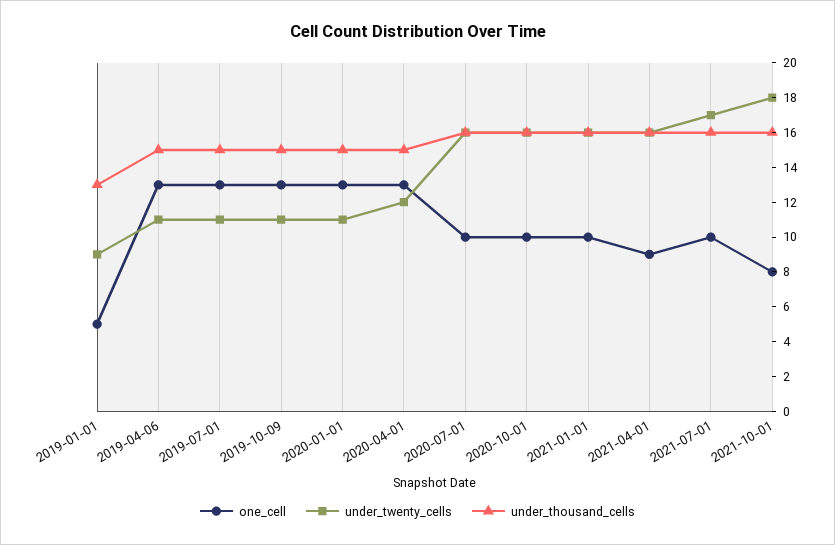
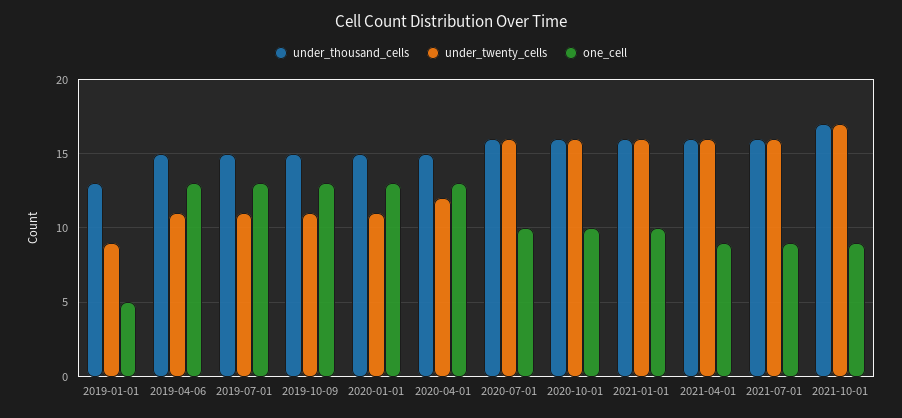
  {
    "one_cell": {
      "2019-01-01": 5,
      "2019-04-06": 13,
      "2019-07-01": 13,
      "2019-10-09": 13,
      "2020-01-01": 13,
      "2020-04-01": 13,
      "2020-07-01": 10,
      "2020-10-01": 10,
      "2021-01-01": 10,
      "2021-04-01": 9,
-     "2021-07-01": 10,
+     "2021-07-01": 9,
-     "2021-10-01": 8
+     "2021-10-01": 9
    },
    "under_twenty_cells": {
      "2019-01-01": 9,
      "2019-04-06": 11,
      "2019-07-01": 11,
      "2019-10-09": 11,
      "2020-01-01": 11,
      "2020-04-01": 12,
      "2020-07-01": 16,
      "2020-10-01": 16,
      "2021-01-01": 16,
      "2021-04-01": 16,
-     "2021-07-01": 17,
+     "2021-07-01": 16,
-     "2021-10-01": 18
+     "2021-10-01": 17
    },
    "under_thousand_cells": {
      "2019-01-01": 13,
      "2019-04-06": 15,
      "2019-07-01": 15,
      "2019-10-09": 15,
      "2020-01-01": 15,
      "2020-04-01": 15,
      "2020-07-01": 16,
      "2020-10-01": 16,
      "2021-01-01": 16,
      "2021-04-01": 16,
      "2021-07-01": 16,
-     "2021-10-01": 16
+     "2021-10-01": 17
    }
  }

